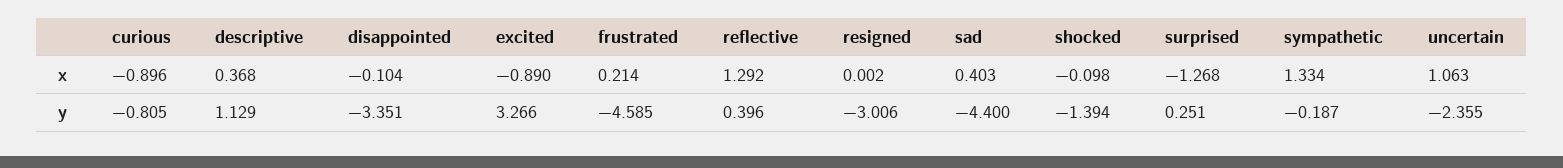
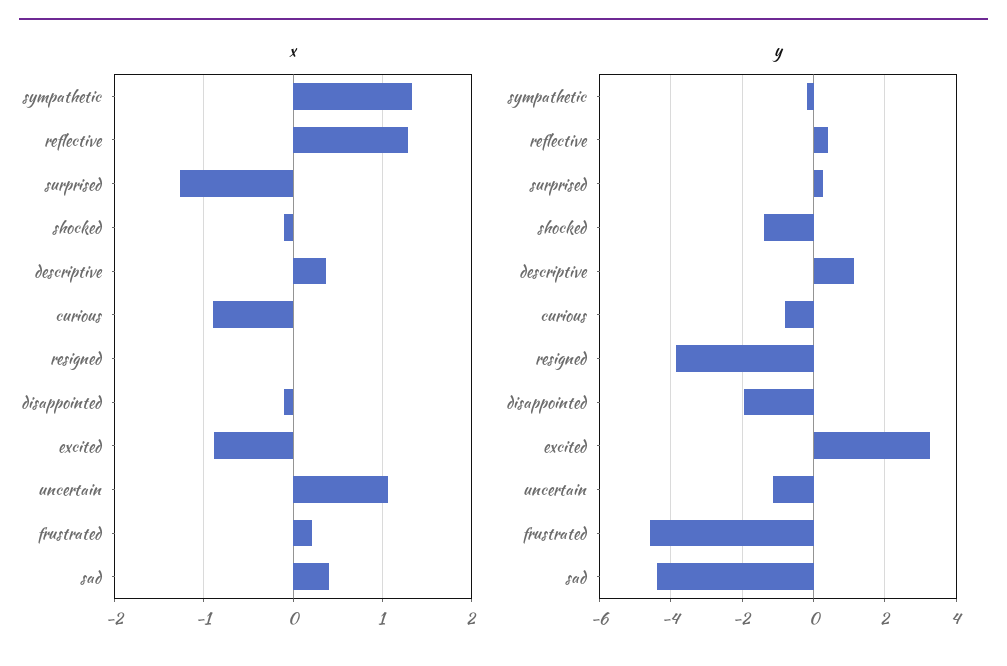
  {
    "x": {
      "curious": -0.896,
      "descriptive": 0.368,
      "disappointed": -0.104,
      "excited": -0.89,
      "frustrated": 0.214,
      "reflective": 1.292,
      "resigned": 0.002,
      "sad": 0.403,
      "shocked": -0.098,
      "surprised": -1.268,
      "sympathetic": 1.334,
      "uncertain": 1.063
    },
    "y": {
      "curious": -0.805,
      "descriptive": 1.129,
-     "disappointed": -3.351,
+     "disappointed": -2,
      "excited": 3.266,
      "frustrated": -4.585,
      "reflective": 0.396,
-     "resigned": -3.006,
+     "resigned": -3.8,
      "sad": -4.4,
      "shocked": -1.394,
      "surprised": 0.251,
      "sympathetic": -0.187,
-     "uncertain": -2.355
+     "uncertain": -1.2
    }
  }

